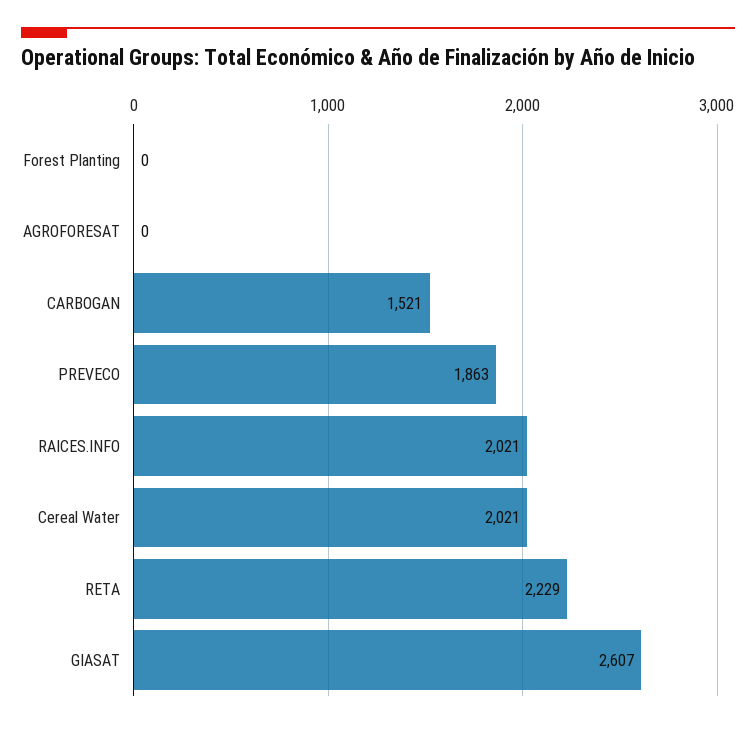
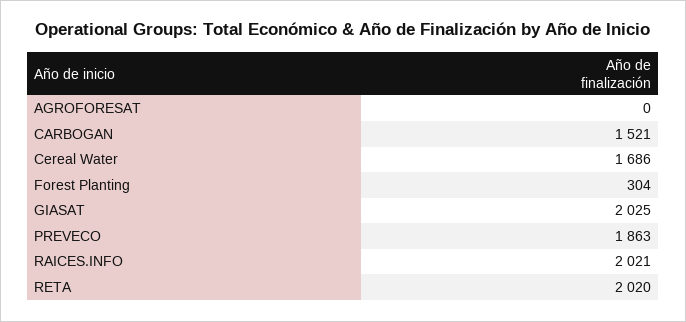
  {
-   "Forest Planting": 0,
+   "Forest Planting": 304,
    "AGROFORESAT": 0,
    "CARBOGAN": 1521,
    "PREVECO": 1863,
    "RAICES.INFO": 2021,
-   "Cereal Water": 2021,
+   "Cereal Water": 1686,
-   "RETA": 2229,
+   "RETA": 2020,
-   "GIASAT": 2607
+   "GIASAT": 2025
  }

